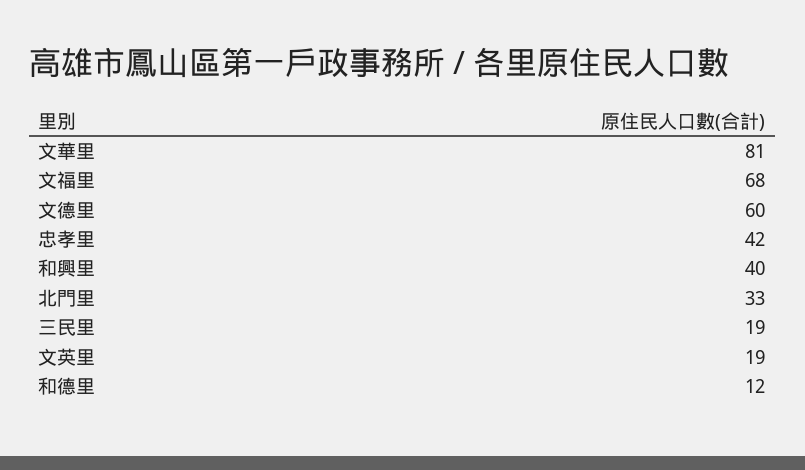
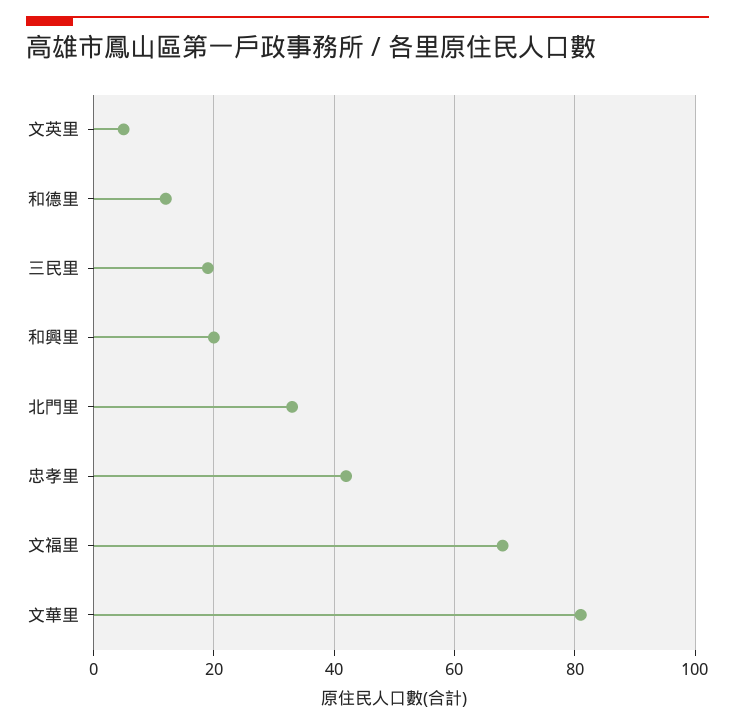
  {
    "文華里": 81,
    "文福里": 68,
-   "文德里": 60,
    "忠孝里": 42,
-   "和興里": 40,
+   "和興里": 20,
    "北門里": 33,
    "三民里": 19,
-   "文英里": 19,
+   "文英里": 5,
    "和德里": 12
  }

